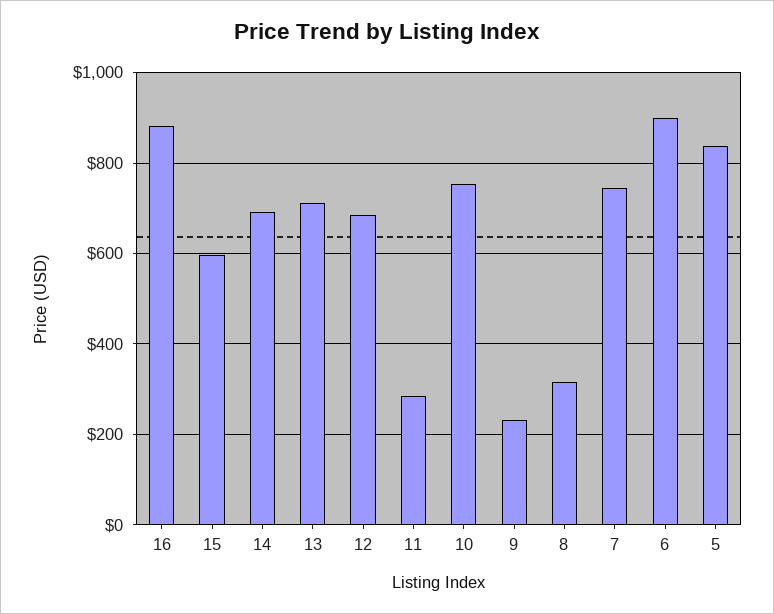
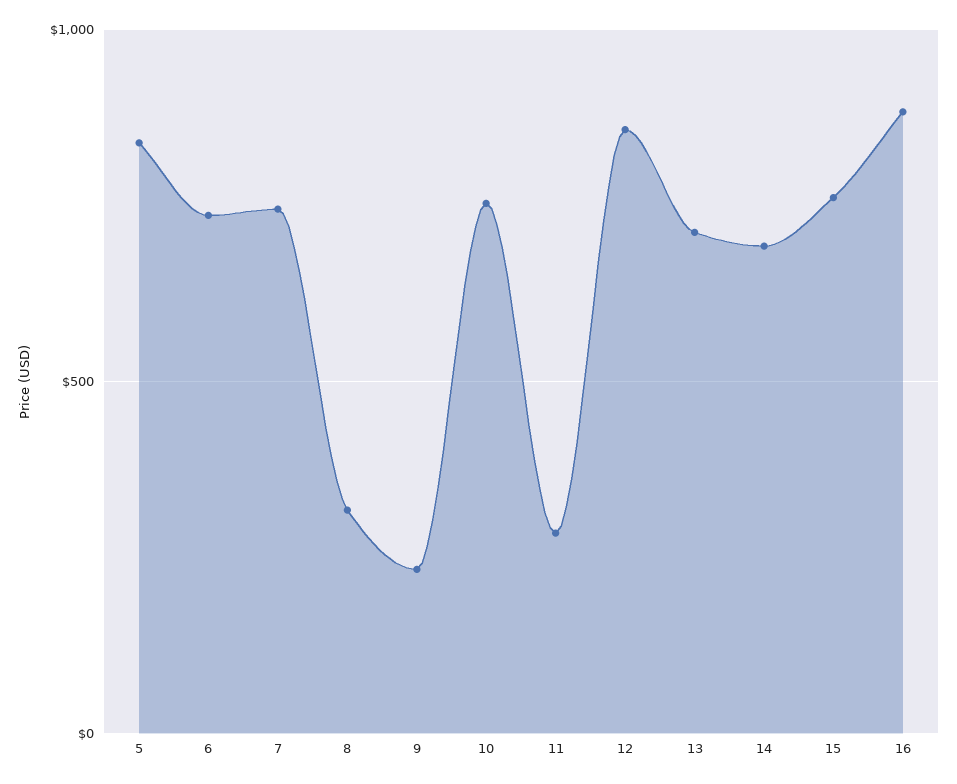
  {
    "16": 880,
-   "15": 600,
+   "15": 750,
    "14": 700,
    "13": 720,
-   "12": 680,
+   "12": 850,
    "11": 280,
    "10": 760,
    "9": 240,
    "8": 320,
    "7": 740,
-   "6": 900,
+   "6": 750,
    "5": 840
  }

